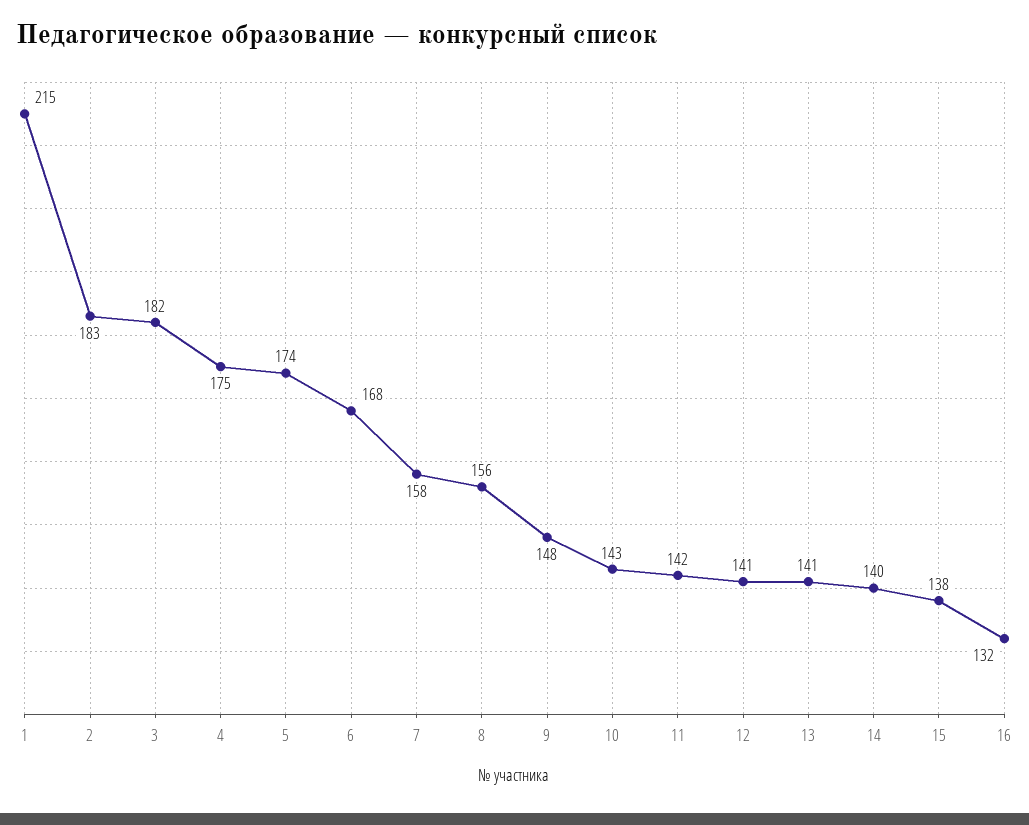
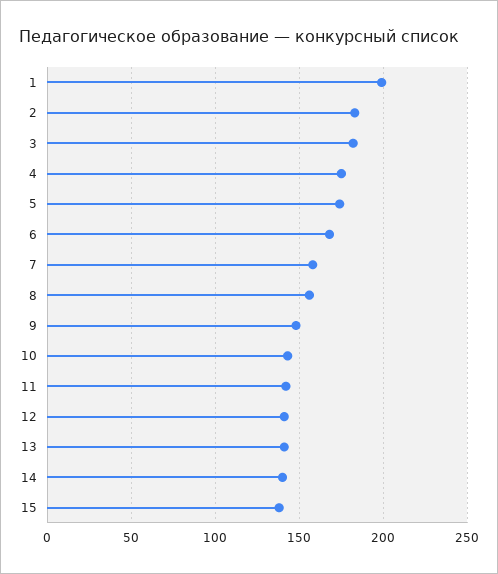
  {
-   "1": 215,
+   "1": 200,
    "2": 183,
    "3": 182,
    "4": 175,
    "5": 174,
    "6": 168,
    "7": 158,
    "8": 156,
    "9": 148,
    "10": 143,
    "11": 142,
    "12": 141,
    "13": 141,
    "14": 140,
-   "15": 138,
+   "15": 138
-   "16": 132
  }

